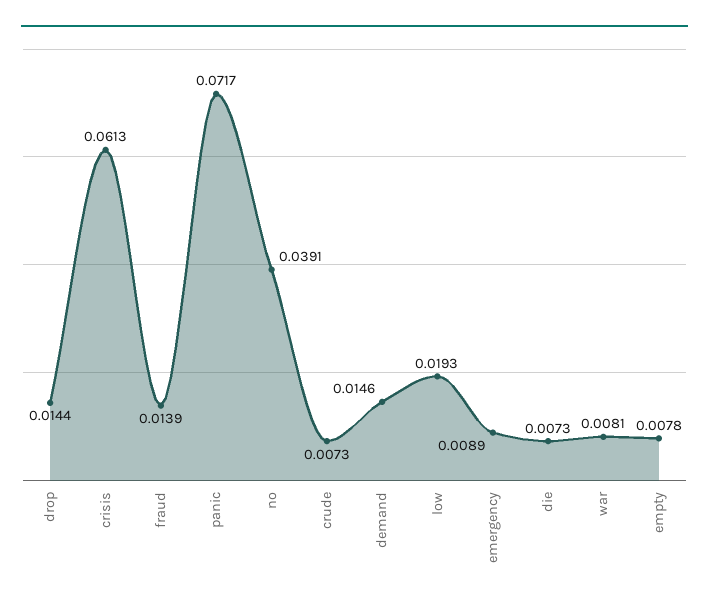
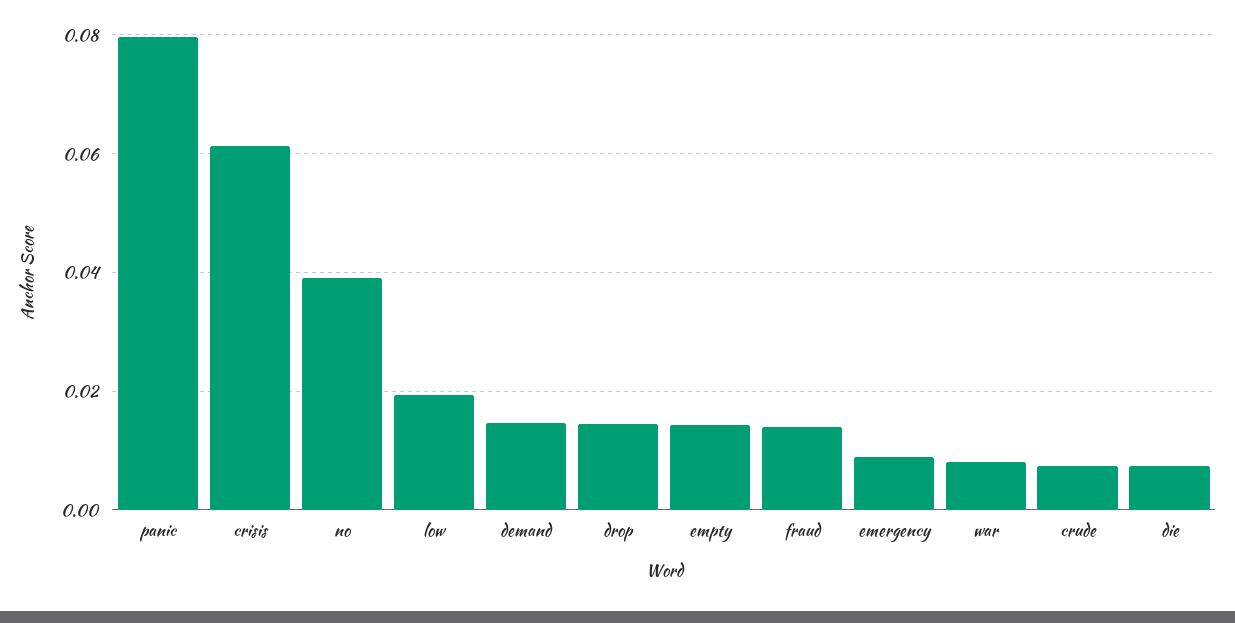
  {
    "drop": 0.0144,
    "crisis": 0.0613,
    "fraud": 0.0139,
-   "panic": 0.0717,
+   "panic": 0.08,
    "no": 0.0391,
    "crude": 0.0073,
    "demand": 0.0146,
    "low": 0.0193,
    "emergency": 0.0089,
    "die": 0.0073,
    "war": 0.0081,
-   "empty": 0.0078
+   "empty": 0.014
  }

